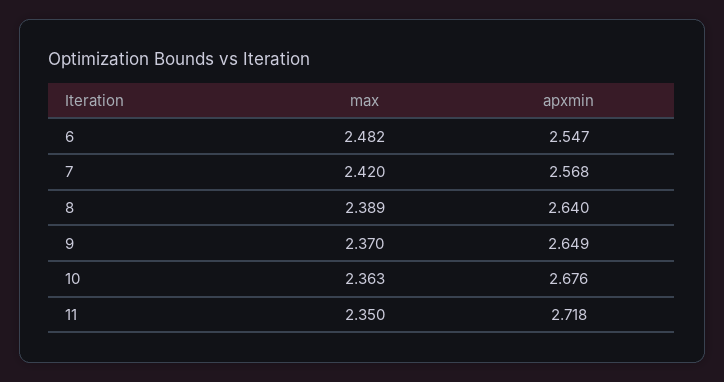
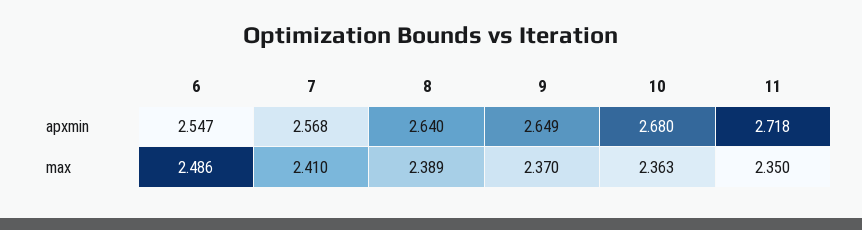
  {
    "max": {
-     "6": 2.482,
+     "6": 2.486,
-     "7": 2.42,
+     "7": 2.41,
      "8": 2.389,
      "9": 2.37,
      "10": 2.363,
      "11": 2.35
    },
    "apxmin": {
      "6": 2.547,
      "7": 2.568,
      "8": 2.64,
      "9": 2.649,
-     "10": 2.676,
+     "10": 2.68,
      "11": 2.718
    }
  }

